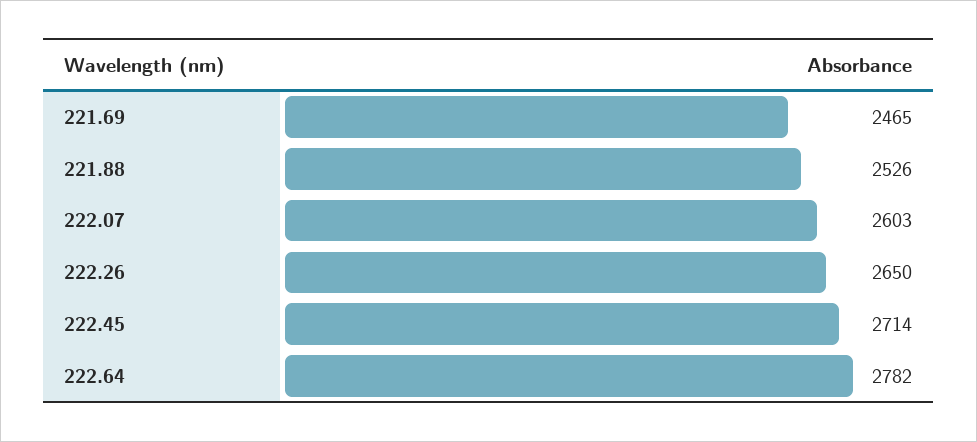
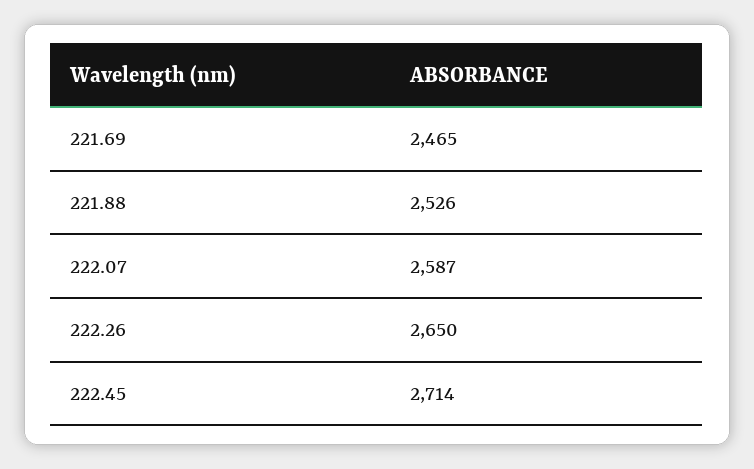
  {
    "221.69": 2465,
    "221.88": 2526,
-   "222.07": 2603,
+   "222.07": 2587,
    "222.26": 2650,
-   "222.45": 2714,
+   "222.45": 2714
-   "222.64": 2782
  }

